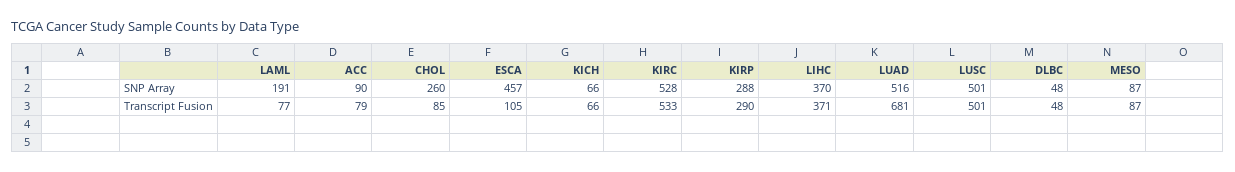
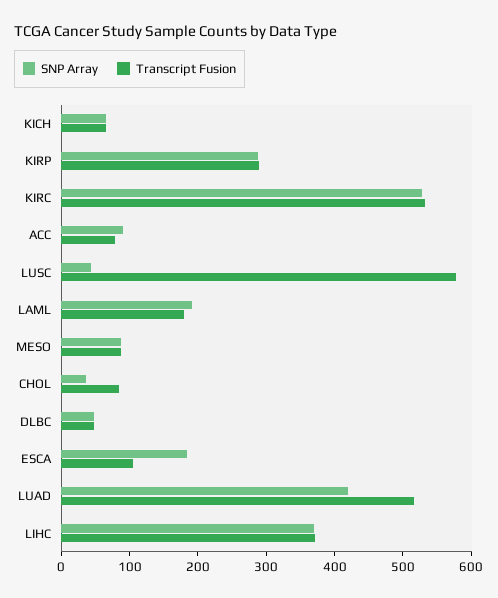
  {
    "SNP Array": {
      "LAML": 191,
      "ACC": 90,
-     "CHOL": 260,
+     "CHOL": 40,
-     "ESCA": 457,
+     "ESCA": 180,
      "KICH": 66,
      "KIRC": 528,
      "KIRP": 288,
      "LIHC": 370,
-     "LUAD": 516,
+     "LUAD": 420,
-     "LUSC": 501,
+     "LUSC": 40,
      "DLBC": 48,
      "MESO": 87
    },
    "Transcript Fusion": {
-     "LAML": 77,
+     "LAML": 180,
      "ACC": 79,
      "CHOL": 85,
      "ESCA": 105,
      "KICH": 66,
      "KIRC": 533,
      "KIRP": 290,
      "LIHC": 371,
-     "LUAD": 681,
+     "LUAD": 520,
-     "LUSC": 501,
+     "LUSC": 580,
      "DLBC": 48,
      "MESO": 87
    }
  }

